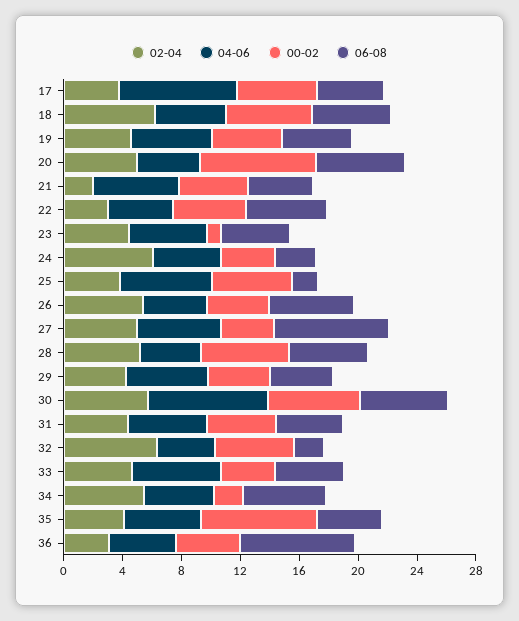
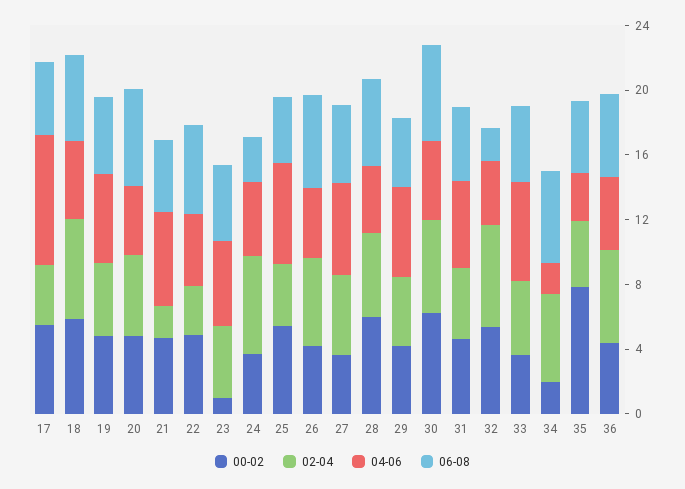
  {
    "02-04": {
      "17": 4,
      "18": 6,
      "19": 5,
      "20": 5,
      "21": 2,
      "22": 3,
      "23": 4,
      "24": 6,
      "25": 4,
      "26": 5,
      "27": 5,
      "28": 5,
      "29": 4,
      "30": 6,
      "31": 4,
      "32": 6,
      "33": 5,
      "34": 5,
      "35": 4,
-     "36": 3
+     "36": 6
    },
    "04-06": {
      "17": 8,
      "18": 5,
      "19": 6,
      "20": 4,
      "21": 6,
      "22": 4,
      "23": 5,
      "24": 5,
      "25": 6,
      "26": 4,
      "27": 6,
      "28": 4,
      "29": 6,
-     "30": 8,
+     "30": 5,
      "31": 5,
      "32": 4,
      "33": 6,
-     "34": 5,
+     "34": 2,
-     "35": 5,
+     "35": 3,
      "36": 5
    },
    "00-02": {
      "17": 5,
      "18": 6,
      "19": 5,
-     "20": 8,
+     "20": 5,
      "21": 5,
      "22": 5,
      "23": 1,
      "24": 4,
      "25": 5,
      "26": 4,
      "27": 4,
      "28": 6,
      "29": 4,
      "30": 6,
      "31": 5,
      "32": 5,
      "33": 4,
      "34": 2,
      "35": 8,
      "36": 4
    },
    "06-08": {
      "17": 5,
      "18": 5,
      "19": 5,
      "20": 6,
      "21": 4,
      "22": 6,
      "23": 5,
      "24": 3,
-     "25": 2,
+     "25": 4,
      "26": 6,
-     "27": 8,
+     "27": 5,
      "28": 5,
      "29": 4,
      "30": 6,
      "31": 5,
      "32": 2,
      "33": 5,
      "34": 6,
      "35": 4,
-     "36": 8
+     "36": 5
    }
  }

